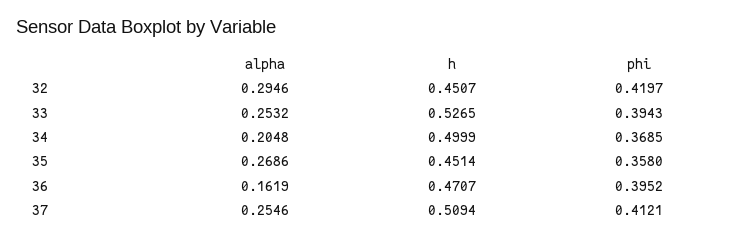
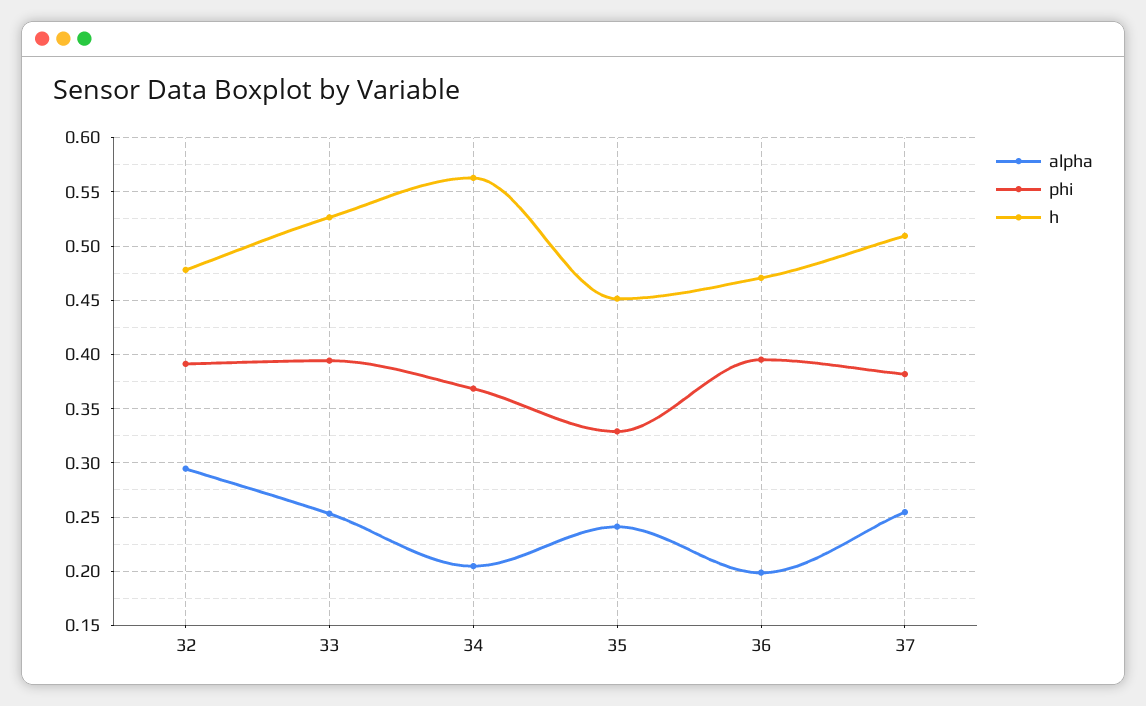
  {
    "alpha": {
      "32": 0.2946,
      "33": 0.2532,
      "34": 0.2048,
-     "35": 0.2686,
+     "35": 0.24,
-     "36": 0.1619,
+     "36": 0.2,
      "37": 0.2546
    },
    "h": {
-     "32": 0.4507,
+     "32": 0.48,
      "33": 0.5265,
-     "34": 0.4999,
+     "34": 0.56,
      "35": 0.4514,
      "36": 0.4707,
      "37": 0.5094
    },
    "phi": {
-     "32": 0.4197,
+     "32": 0.39,
      "33": 0.3943,
      "34": 0.3685,
-     "35": 0.358,
+     "35": 0.33,
      "36": 0.3952,
-     "37": 0.4121
+     "37": 0.38
    }
  }

